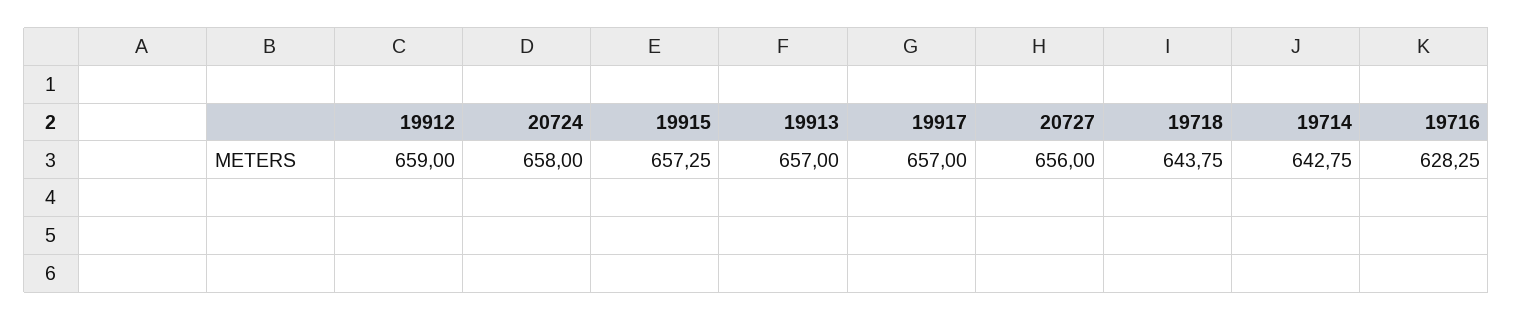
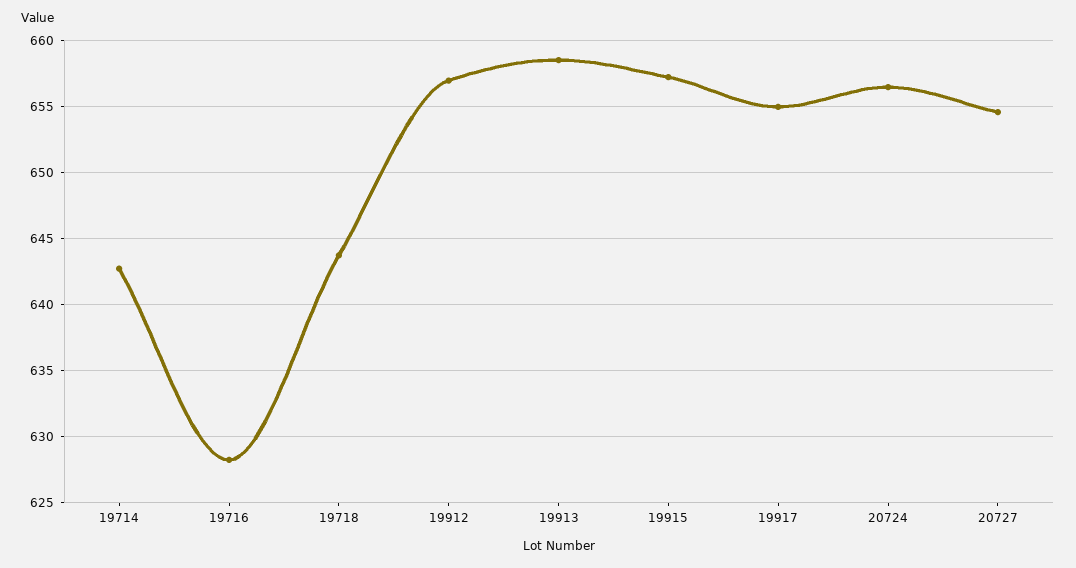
  {
-   "19912": 659,
+   "19912": 657,
-   "20724": 658,
+   "20724": 656.5,
    "19915": 657.25,
-   "19913": 657,
+   "19913": 658.5,
-   "19917": 657,
+   "19917": 655,
-   "20727": 656,
+   "20727": 654.5,
    "19718": 643.75,
    "19714": 642.75,
    "19716": 628.25
  }

